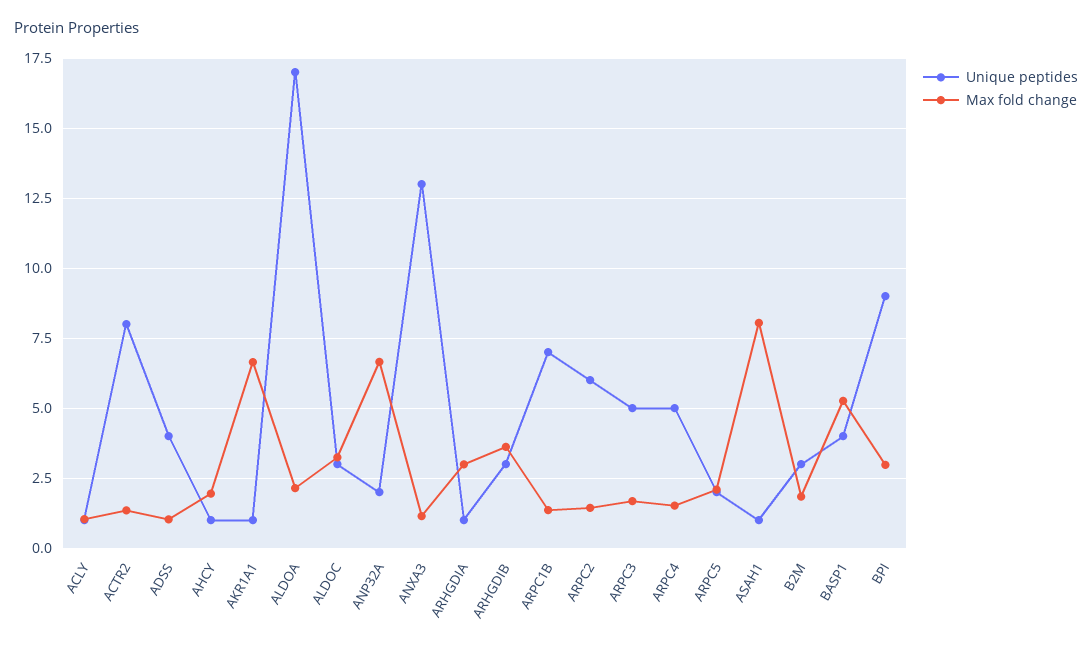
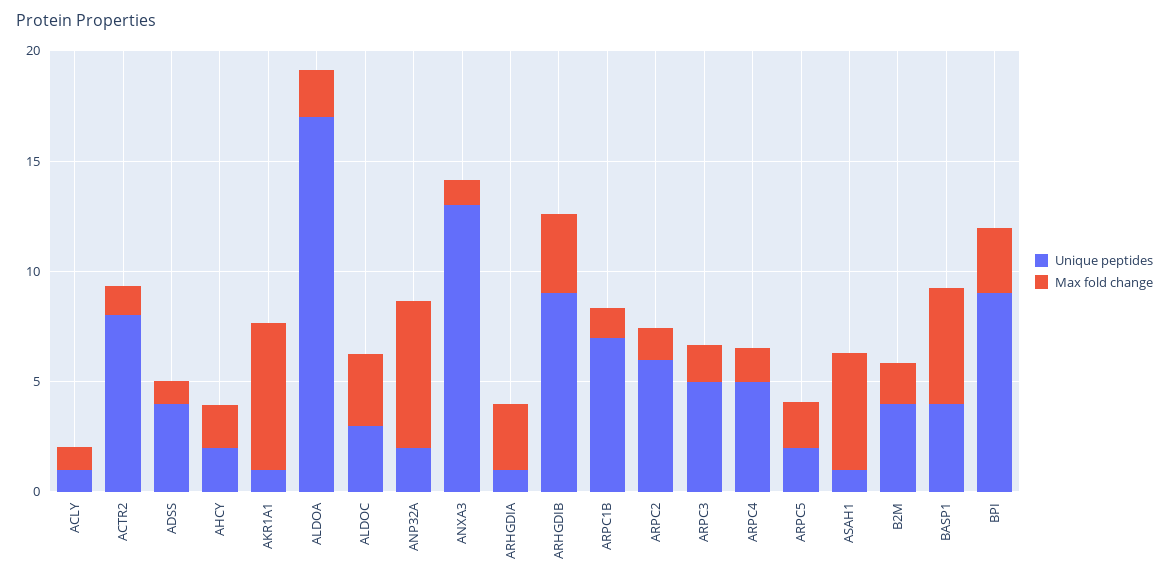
  {
    "Unique peptides": {
      "ACLY": 1,
      "ACTR2": 8,
      "ADSS": 4,
-     "AHCY": 1,
+     "AHCY": 2,
      "AKR1A1": 1,
      "ALDOA": 17,
      "ALDOC": 3,
      "ANP32A": 2,
      "ANXA3": 13,
      "ARHGDIA": 1,
-     "ARHGDIB": 3,
+     "ARHGDIB": 9,
      "ARPC1B": 7,
      "ARPC2": 6,
      "ARPC3": 5,
      "ARPC4": 5,
      "ARPC5": 2,
      "ASAH1": 1,
-     "B2M": 3,
+     "B2M": 4,
      "BASP1": 4,
      "BPI": 9
    },
    "Max fold change": {
      "ACLY": 1,
      "ACTR2": 1.25,
      "ADSS": 1,
      "AHCY": 2,
      "AKR1A1": 6.75,
      "ALDOA": 2.25,
      "ALDOC": 3.25,
      "ANP32A": 6.75,
      "ANXA3": 1.25,
      "ARHGDIA": 3,
      "ARHGDIB": 3.5,
      "ARPC1B": 1.25,
      "ARPC2": 1.5,
      "ARPC3": 1.75,
      "ARPC4": 1.5,
      "ARPC5": 2,
-     "ASAH1": 8,
+     "ASAH1": 5,
      "B2M": 1.75,
      "BASP1": 5.25,
      "BPI": 3
    }
  }

